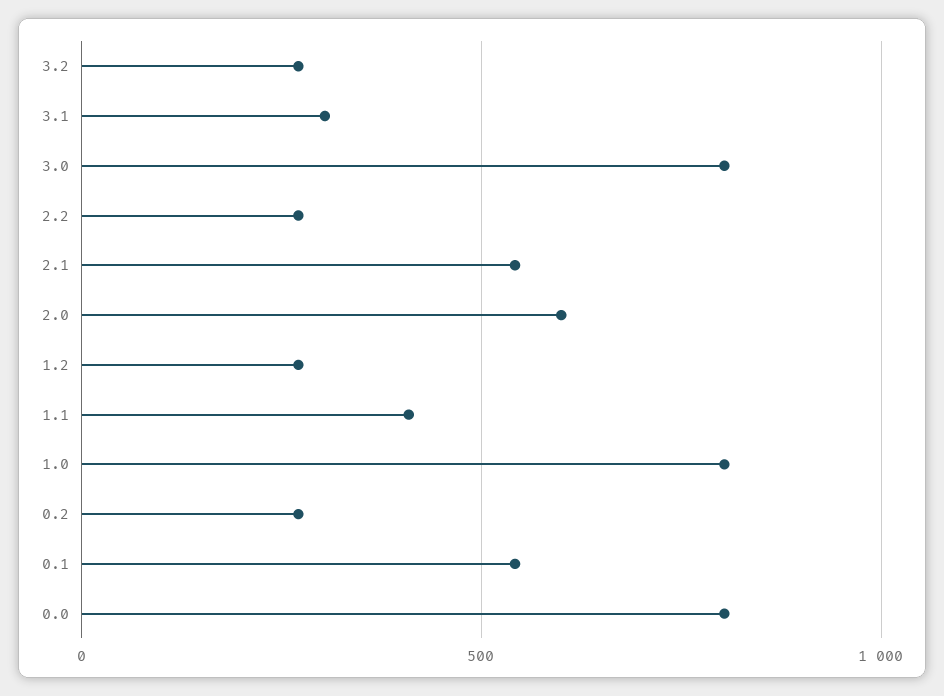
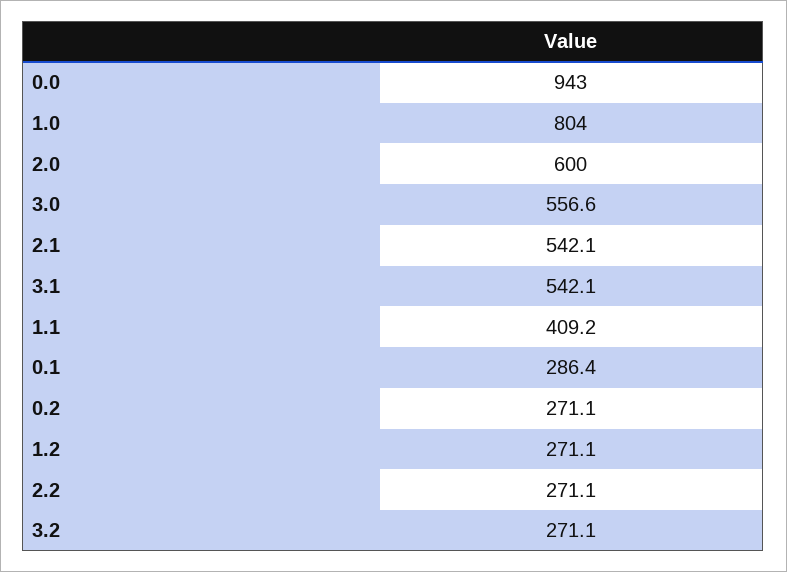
  {
    "3.2": 271.1,
-   "3.1": 300,
+   "3.1": 542.1,
-   "3.0": 800,
+   "3.0": 556.6,
    "2.2": 271.1,
    "2.1": 542.1,
    "2.0": 600,
    "1.2": 271.1,
    "1.1": 409.2,
    "1.0": 804,
    "0.2": 271.1,
-   "0.1": 550,
+   "0.1": 286.4,
-   "0.0": 800
+   "0.0": 943
  }

